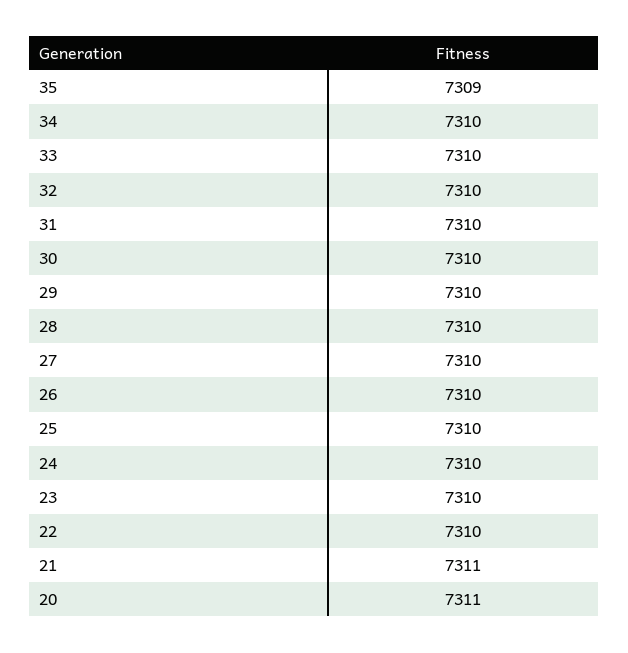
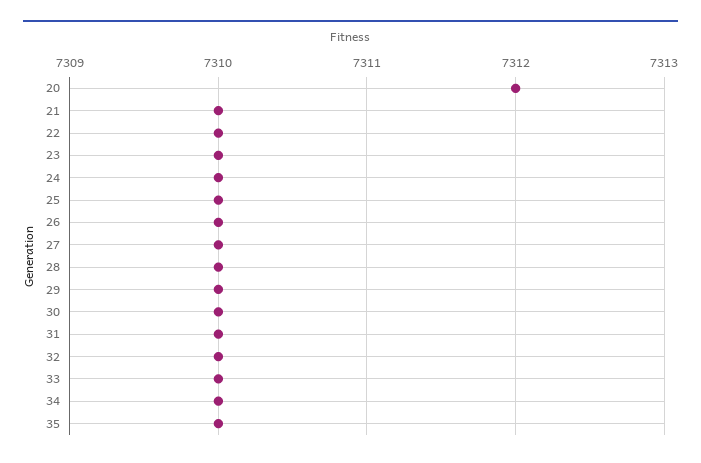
  {
-   "35": 7309,
+   "35": 7310,
    "34": 7310,
    "33": 7310,
    "32": 7310,
    "31": 7310,
    "30": 7310,
    "29": 7310,
    "28": 7310,
    "27": 7310,
    "26": 7310,
    "25": 7310,
    "24": 7310,
    "23": 7310,
    "22": 7310,
-   "21": 7311,
+   "21": 7310,
-   "20": 7311
+   "20": 7312
  }

